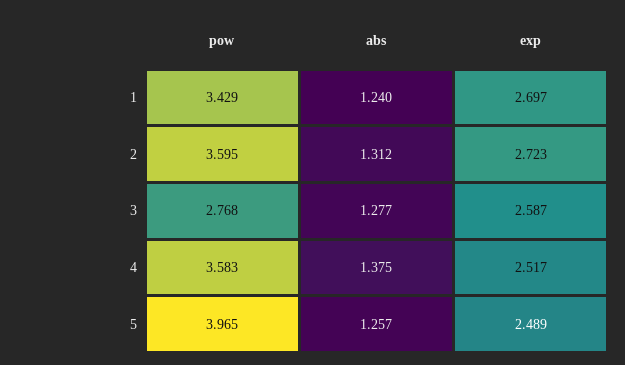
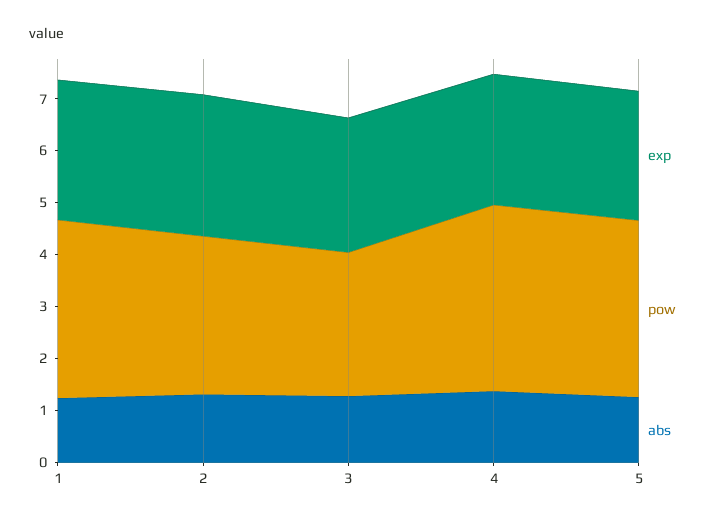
  {
    "pow": {
      "1": 3.429,
-     "2": 3.595,
+     "2": 3,
      "3": 2.768,
      "4": 3.583,
-     "5": 3.965
+     "5": 3.4
    },
    "abs": {
      "1": 1.24,
      "2": 1.312,
      "3": 1.277,
      "4": 1.375,
      "5": 1.257
    },
    "exp": {
      "1": 2.697,
      "2": 2.723,
      "3": 2.587,
      "4": 2.517,
      "5": 2.489
    }
  }

